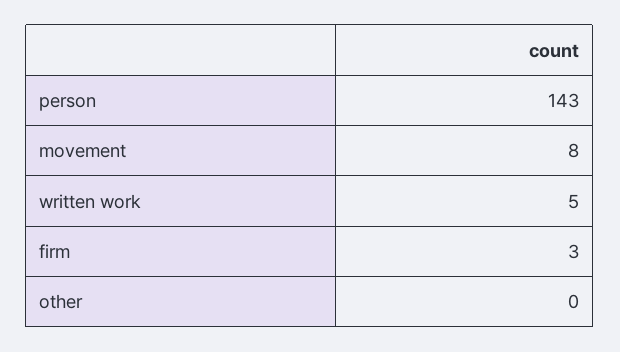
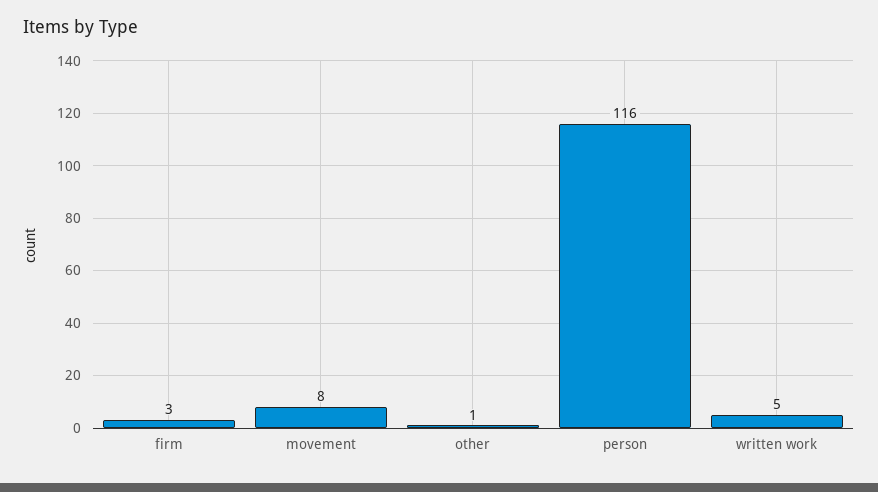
  {
-   "person": 143,
+   "person": 116,
    "movement": 8,
    "written work": 5,
    "firm": 3,
-   "other": 0
+   "other": 1
  }

